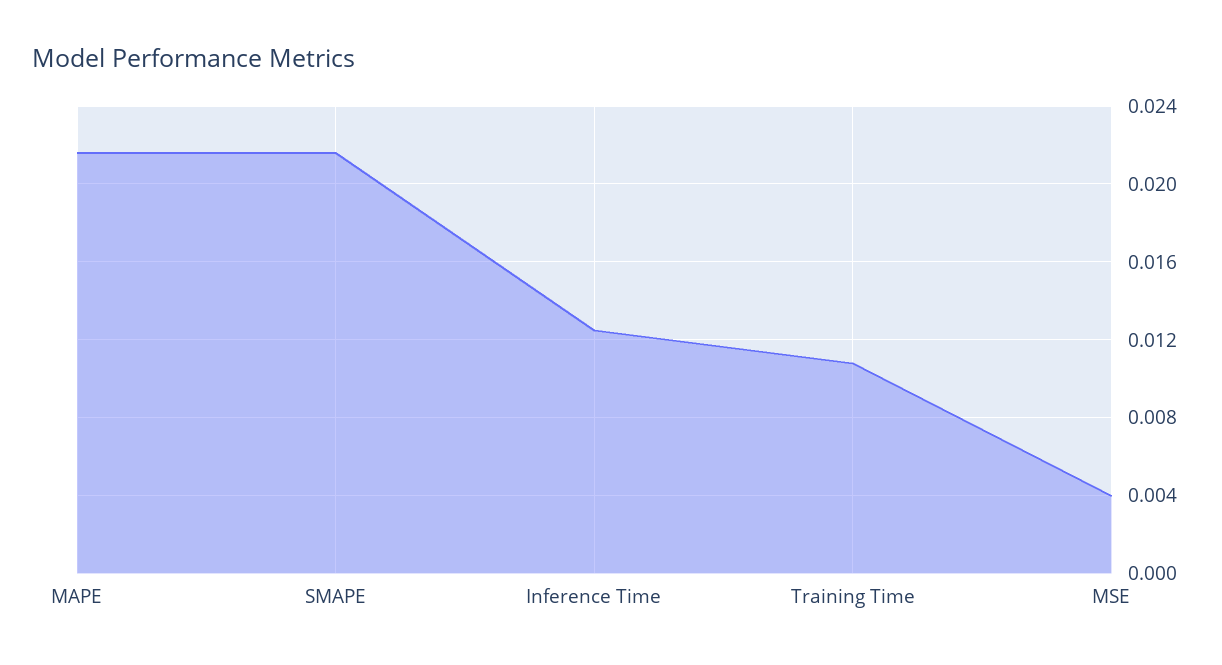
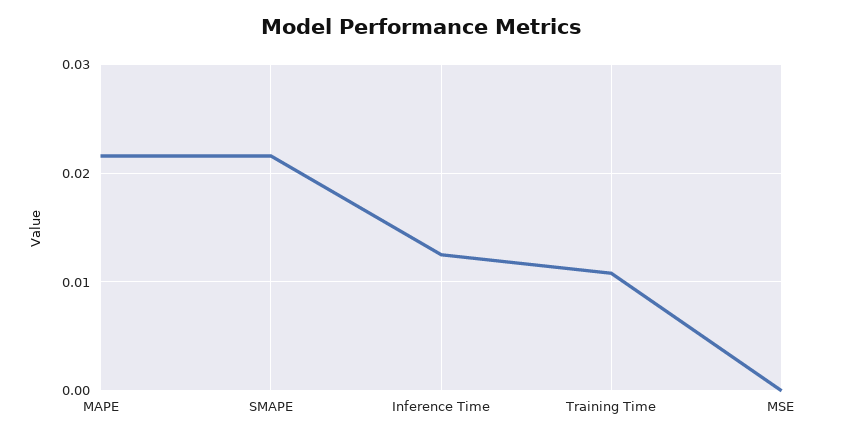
  {
    "MAPE": 0.0215,
    "SMAPE": 0.0215,
    "Inference Time": 0.0125,
    "Training Time": 0.011,
-   "MSE": 0.004
+   "MSE": 0
  }

